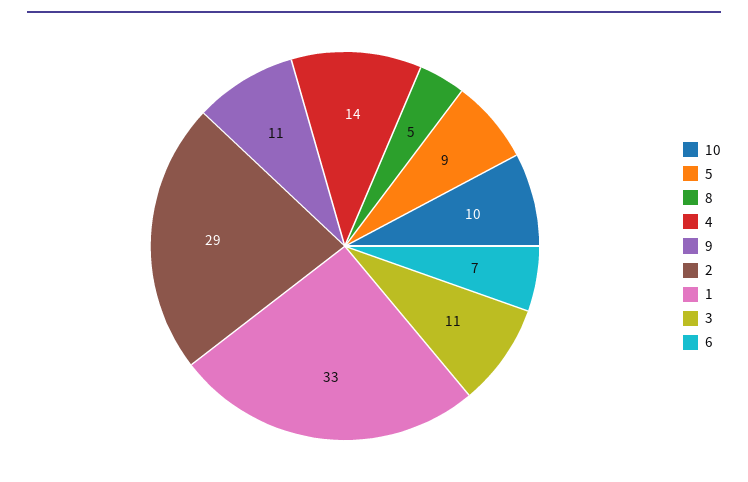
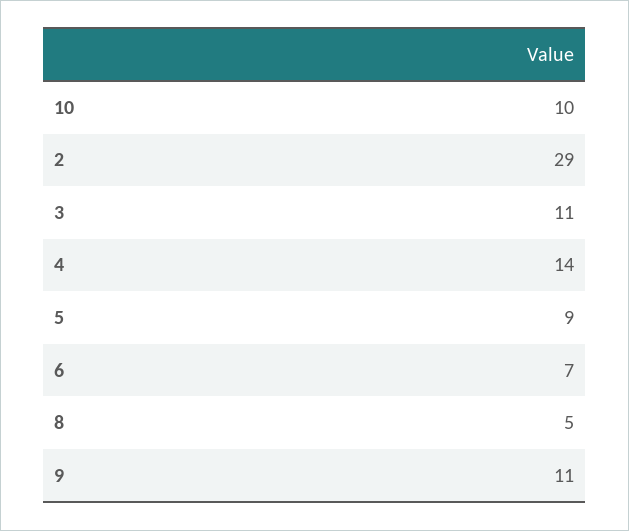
  {
    "10": 10,
    "5": 9,
    "8": 5,
    "4": 14,
    "9": 11,
    "2": 29,
-   "1": 33,
    "3": 11,
    "6": 7
  }

